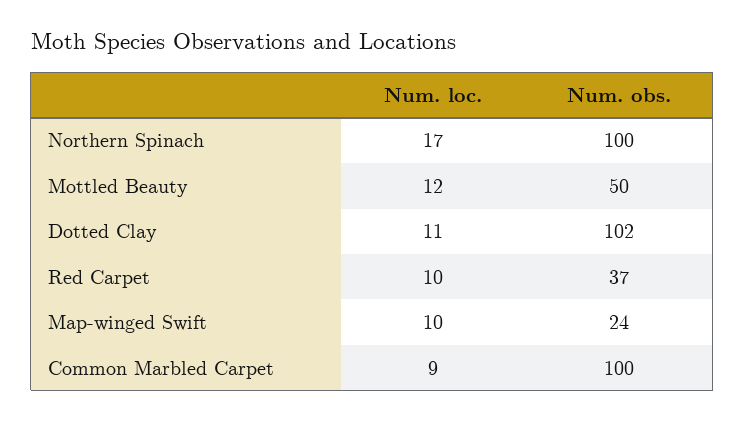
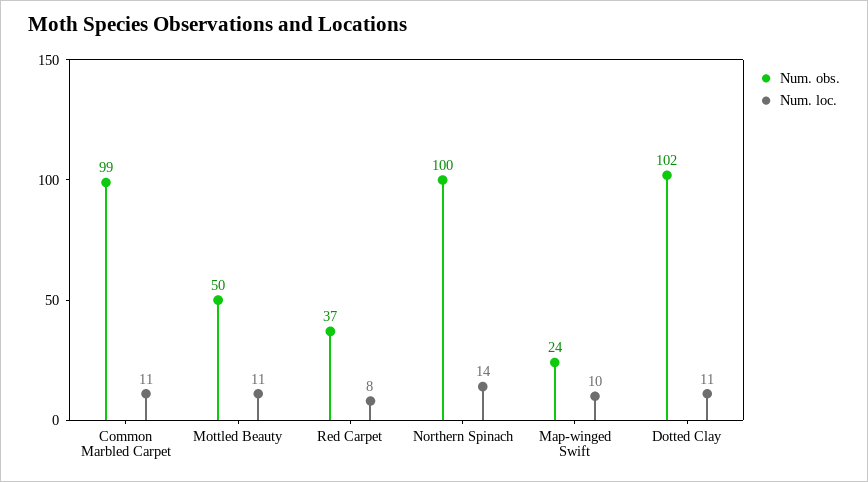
  {
    "Num. loc.": {
-     "Northern Spinach": 17,
+     "Northern Spinach": 14,
-     "Mottled Beauty": 12,
+     "Mottled Beauty": 11,
      "Dotted Clay": 11,
-     "Red Carpet": 10,
+     "Red Carpet": 8,
      "Map-winged Swift": 10,
-     "Common Marbled Carpet": 9
+     "Common Marbled Carpet": 11
    },
    "Num. obs.": {
      "Northern Spinach": 100,
      "Mottled Beauty": 50,
      "Dotted Clay": 102,
      "Red Carpet": 37,
      "Map-winged Swift": 24,
-     "Common Marbled Carpet": 100
+     "Common Marbled Carpet": 99
    }
  }

